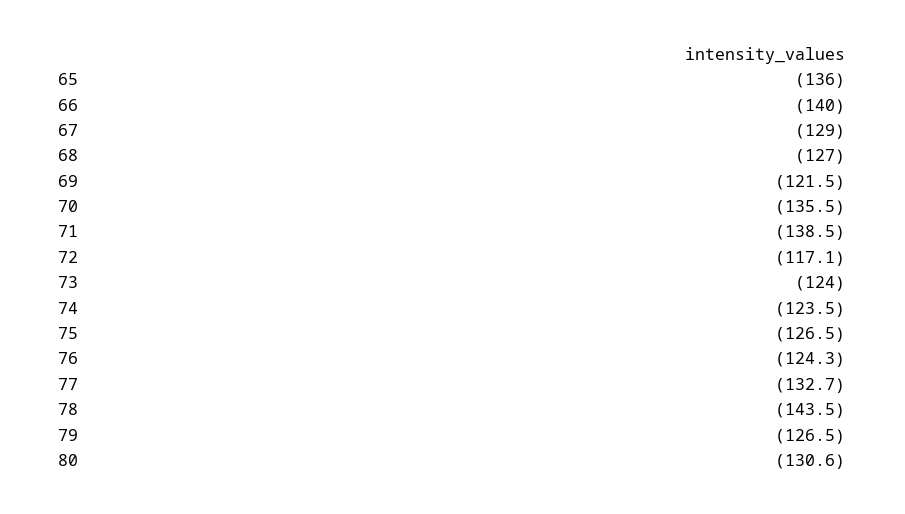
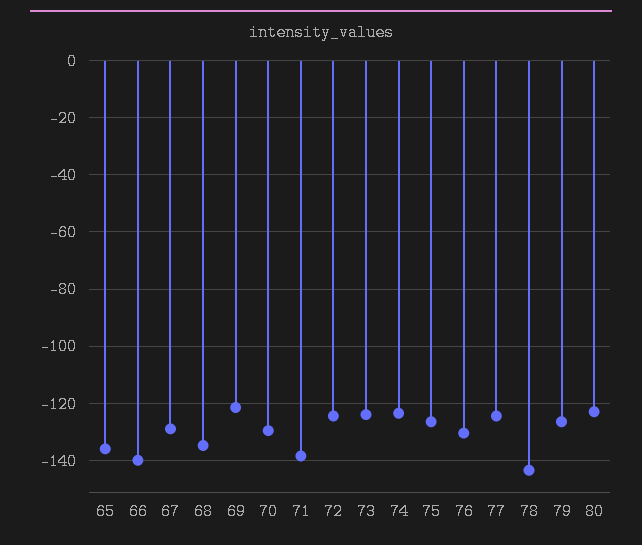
  {
    "65": -136,
    "66": -140,
    "67": -129,
-   "68": -127,
+   "68": -135,
    "69": -121.5,
-   "70": -135.5,
+   "70": -130,
    "71": -138.5,
-   "72": -117.1,
+   "72": -125,
    "73": -124,
    "74": -123.5,
    "75": -126.5,
-   "76": -124.3,
+   "76": -130,
-   "77": -132.7,
+   "77": -125,
    "78": -143.5,
    "79": -126.5,
-   "80": -130.6
+   "80": -122.5
  }

